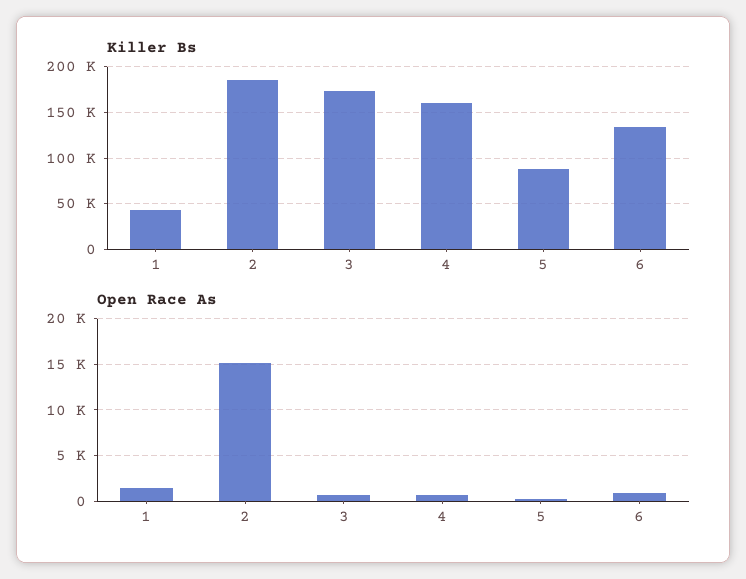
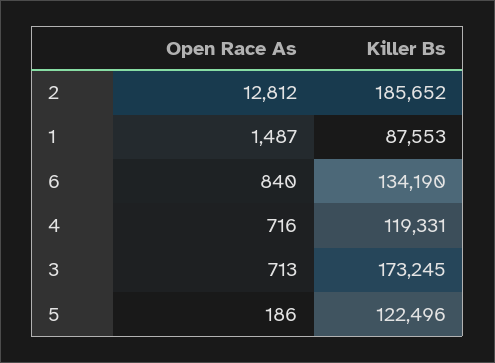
  {
    "Killer Bs": {
-     "1": 40000,
+     "1": 87553,
      "2": 185652,
      "3": 173245,
-     "4": 160000,
+     "4": 119331,
-     "5": 90000,
+     "5": 122496,
      "6": 134190
    },
    "Open Race As": {
      "1": 1487,
-     "2": 15000,
+     "2": 12812,
      "3": 713,
      "4": 716,
      "5": 186,
      "6": 840
    }
  }

